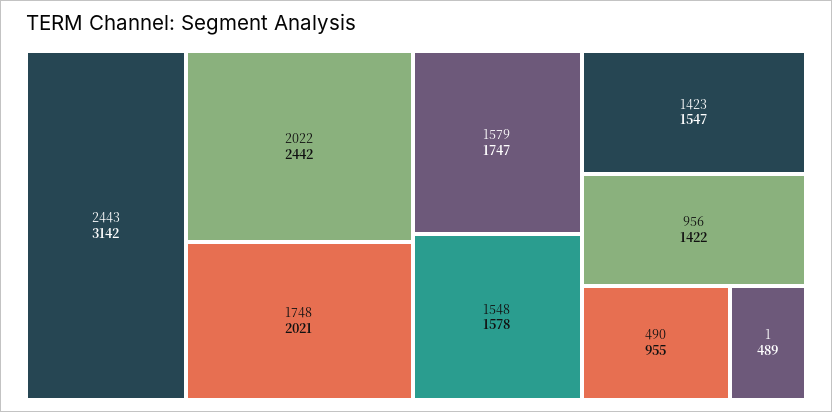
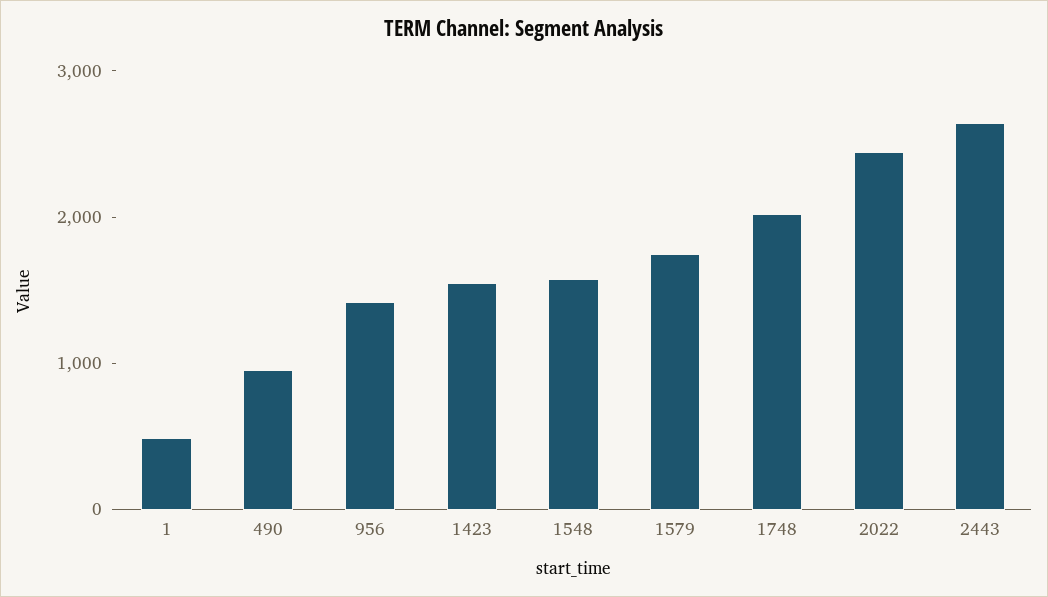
  {
-   "2443": 3142,
+   "2443": 2600,
    "2022": 2442,
    "1748": 2021,
    "1579": 1747,
    "1548": 1578,
    "1423": 1547,
    "956": 1422,
    "490": 955,
    "1": 489
  }

